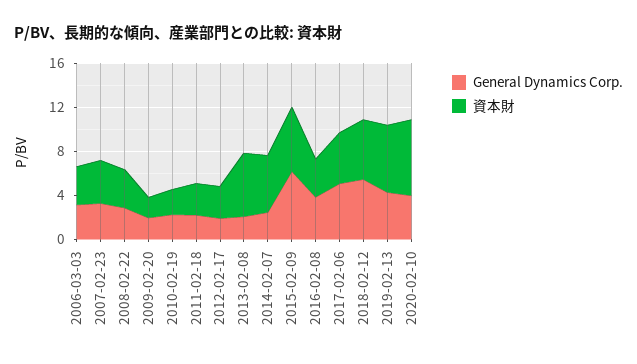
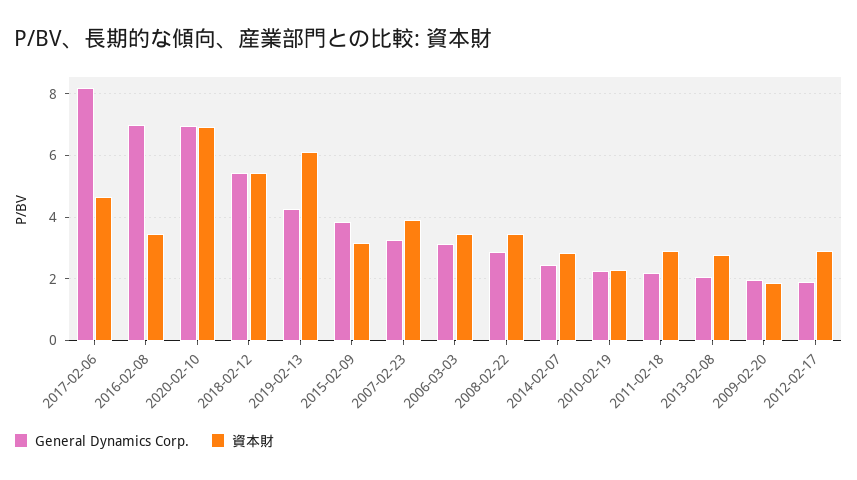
  {
    "General Dynamics Corp.": {
      "2006-03-03": 3.2,
      "2007-02-23": 3.2,
      "2008-02-22": 2.8,
      "2009-02-20": 2,
      "2010-02-19": 2.2,
      "2011-02-18": 2.2,
      "2012-02-17": 2,
      "2013-02-08": 2,
      "2014-02-07": 2.4,
-     "2015-02-09": 6,
+     "2015-02-09": 3.8,
-     "2016-02-08": 4,
+     "2016-02-08": 7,
-     "2017-02-06": 5,
+     "2017-02-06": 8.2,
      "2018-02-12": 5.4,
      "2019-02-13": 4.2,
-     "2020-02-10": 4
+     "2020-02-10": 7
    },
    "資本財": {
      "2006-03-03": 3.4,
      "2007-02-23": 4,
      "2008-02-22": 3.4,
      "2009-02-20": 1.8,
      "2010-02-19": 2.2,
      "2011-02-18": 3,
      "2012-02-17": 2.8,
-     "2013-02-08": 6,
+     "2013-02-08": 2.8,
-     "2014-02-07": 5,
+     "2014-02-07": 2.8,
-     "2015-02-09": 6,
+     "2015-02-09": 3.2,
      "2016-02-08": 3.4,
      "2017-02-06": 4.6,
      "2018-02-12": 5.4,
      "2019-02-13": 6.2,
      "2020-02-10": 7
    }
  }

